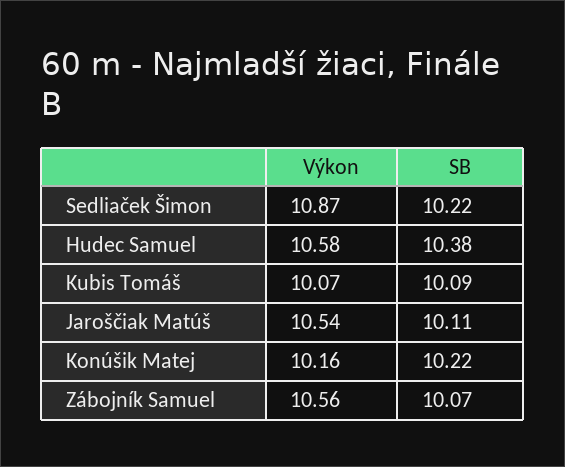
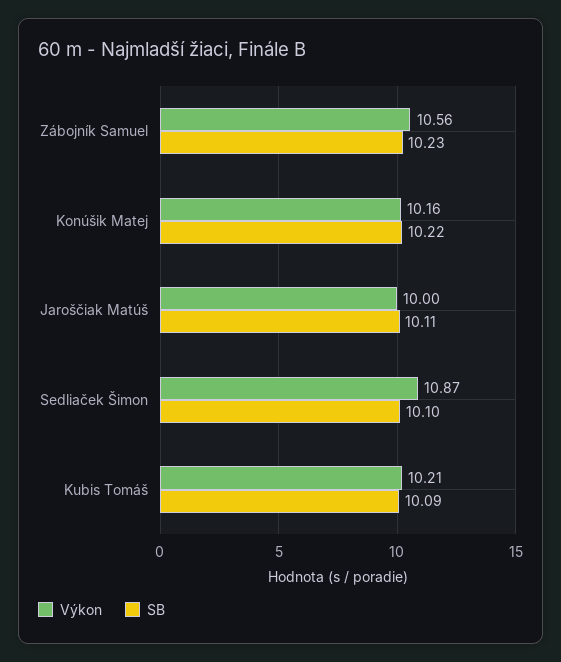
  {
    "Výkon": {
      "Sedliaček Šimon": 10.87,
-     "Hudec Samuel": 10.58,
-     "Kubis Tomáš": 10.07,
+     "Kubis Tomáš": 10.21,
-     "Jaroščiak Matúš": 10.54,
+     "Jaroščiak Matúš": 10,
      "Konúšik Matej": 10.16,
      "Zábojník Samuel": 10.56
    },
    "SB": {
-     "Sedliaček Šimon": 10.22,
+     "Sedliaček Šimon": 10.1,
-     "Hudec Samuel": 10.38,
      "Kubis Tomáš": 10.09,
      "Jaroščiak Matúš": 10.11,
      "Konúšik Matej": 10.22,
-     "Zábojník Samuel": 10.07
+     "Zábojník Samuel": 10.23
    }
  }

